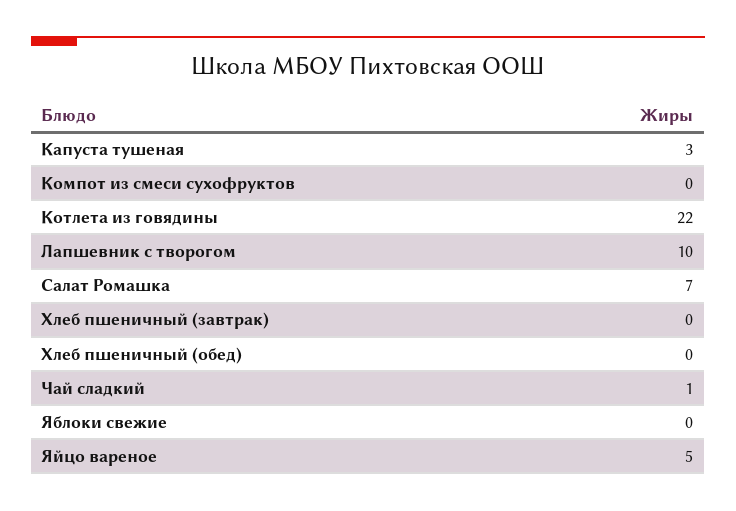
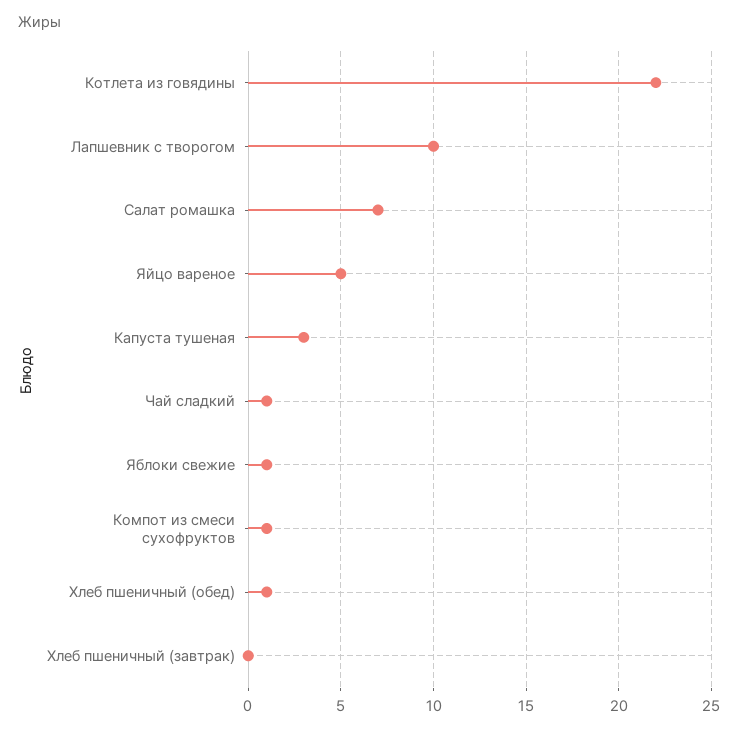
  {
    "Капуста тушеная": 3,
-   "Компот из смеси сухофруктов": 0,
+   "Компот из смеси сухофруктов": 1,
    "Котлета из говядины": 22,
    "Лапшевник с творогом": 10,
    "Салат Ромашка": 7,
    "Хлеб пшеничный (завтрак)": 0,
-   "Хлеб пшеничный (обед)": 0,
+   "Хлеб пшеничный (обед)": 1,
    "Чай сладкий": 1,
-   "Яблоки свежие": 0,
+   "Яблоки свежие": 1,
    "Яйцо вареное": 5
  }

